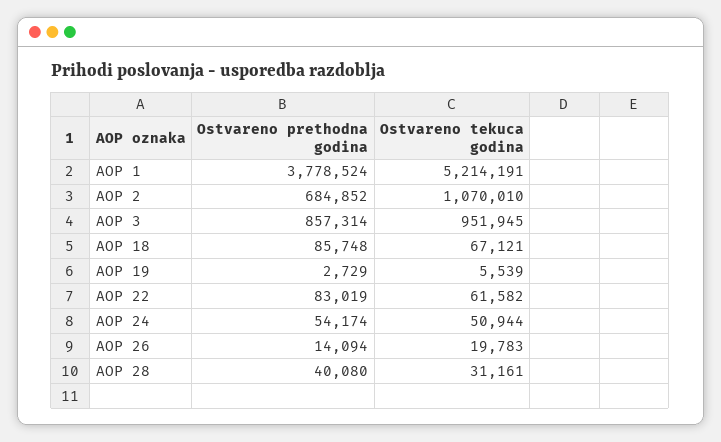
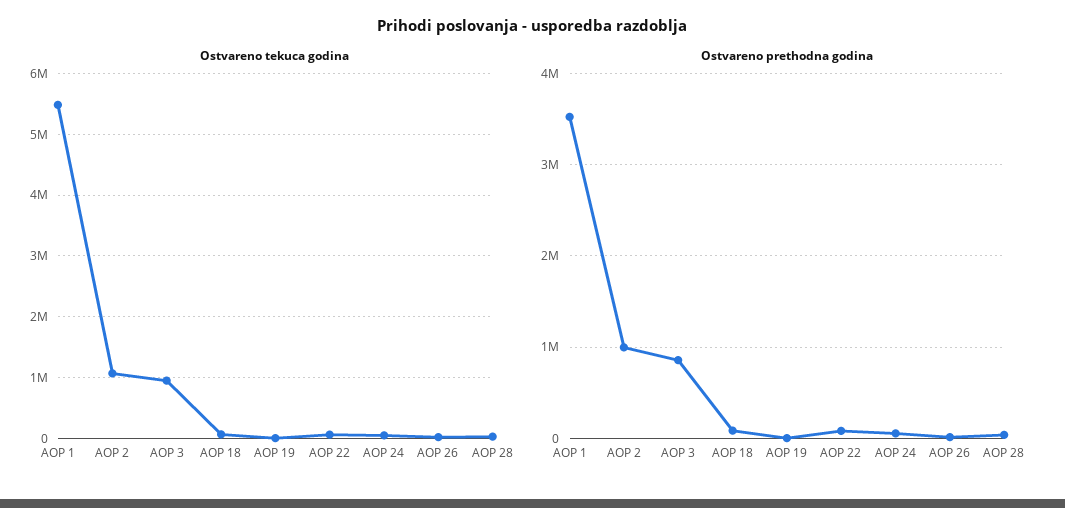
  {
    "Ostvareno prethodna godina": {
-     "AOP 1": 3778524,
+     "AOP 1": 3500000,
-     "AOP 2": 684852,
+     "AOP 2": 1000000,
      "AOP 3": 857314,
      "AOP 18": 85748,
      "AOP 19": 2729,
      "AOP 22": 83019,
      "AOP 24": 54174,
      "AOP 26": 14094,
      "AOP 28": 40080
    },
    "Ostvareno tekuca godina": {
-     "AOP 1": 5214191,
+     "AOP 1": 5500000,
      "AOP 2": 1070010,
      "AOP 3": 951945,
      "AOP 18": 67121,
      "AOP 19": 5539,
      "AOP 22": 61582,
      "AOP 24": 50944,
      "AOP 26": 19783,
      "AOP 28": 31161
    }
  }

